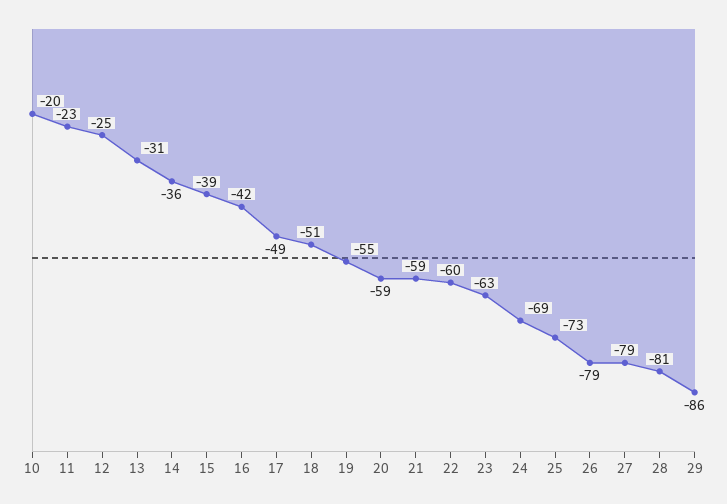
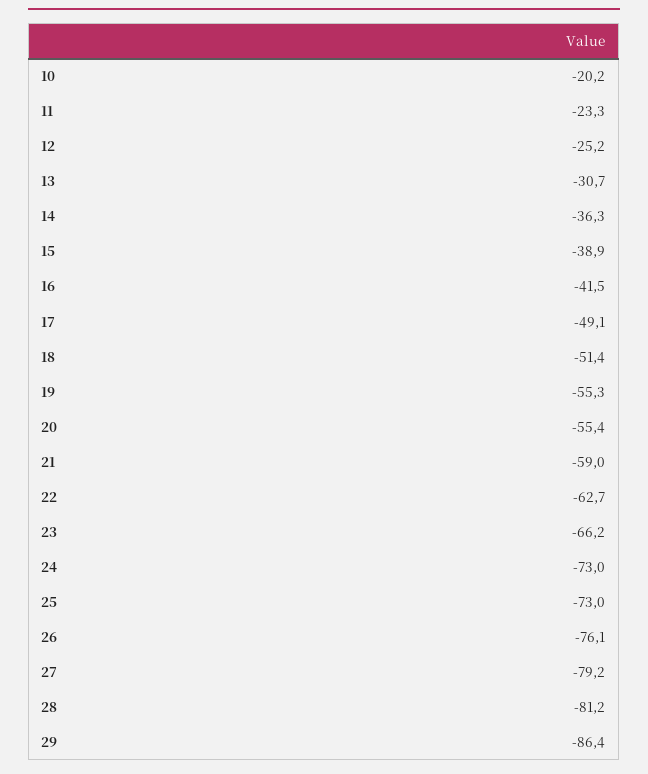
  {
    "10": -20.2,
    "11": -23.3,
    "12": -25.2,
    "13": -30.7,
    "14": -36.3,
    "15": -38.9,
    "16": -41.5,
    "17": -49.1,
    "18": -51.4,
    "19": -55.3,
-   "20": -59,
+   "20": -55.4,
    "21": -59,
-   "22": -60,
+   "22": -62.7,
-   "23": -63,
+   "23": -66.2,
-   "24": -69,
+   "24": -73,
    "25": -73,
-   "26": -79,
+   "26": -76.1,
    "27": -79.2,
    "28": -81.2,
    "29": -86.4
  }

